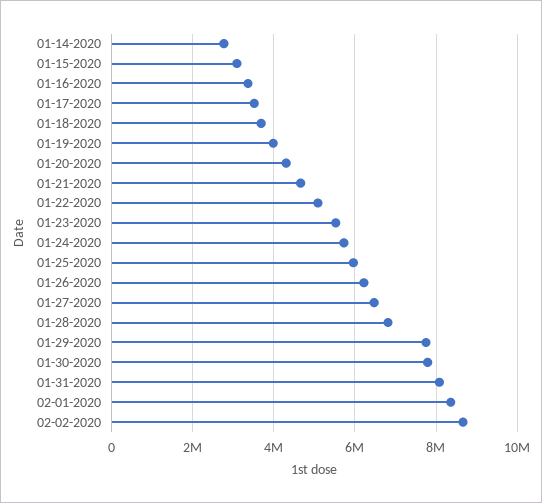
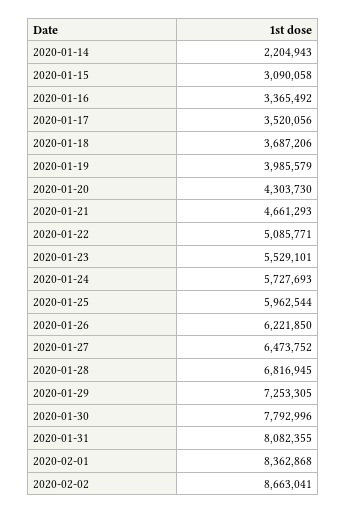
  {
-   "01-14-2020": 2800000,
+   "01-14-2020": 2204943,
    "01-15-2020": 3090058,
    "01-16-2020": 3365492,
    "01-17-2020": 3520056,
    "01-18-2020": 3687206,
    "01-19-2020": 3985579,
    "01-20-2020": 4303730,
    "01-21-2020": 4661293,
    "01-22-2020": 5085771,
    "01-23-2020": 5529101,
    "01-24-2020": 5727693,
    "01-25-2020": 5962544,
    "01-26-2020": 6221850,
    "01-27-2020": 6473752,
    "01-28-2020": 6816945,
-   "01-29-2020": 7800000,
+   "01-29-2020": 7253305,
    "01-30-2020": 7792996,
    "01-31-2020": 8082355,
    "02-01-2020": 8362868,
    "02-02-2020": 8663041
  }

